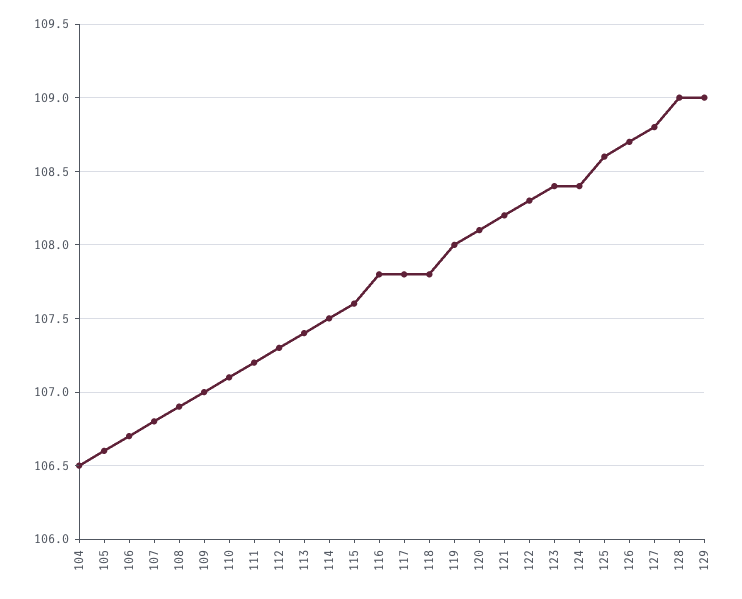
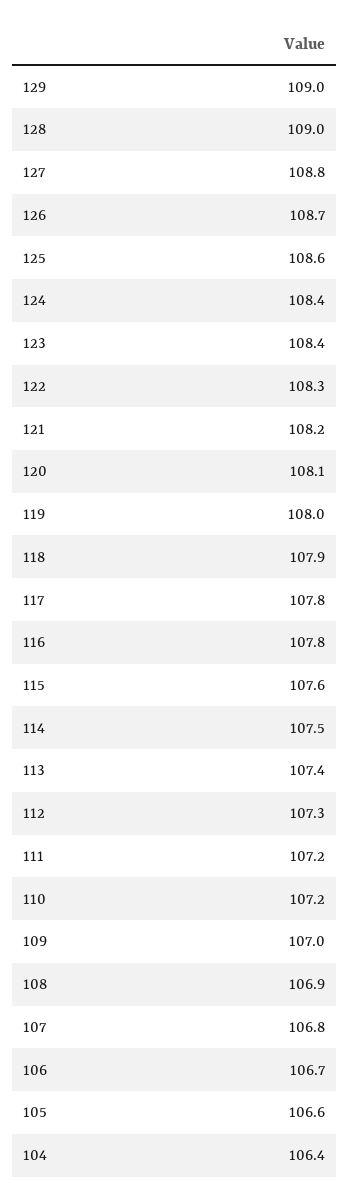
  {
-   "104": 106.5,
+   "104": 106.4,
    "105": 106.6,
    "106": 106.7,
    "107": 106.8,
    "108": 106.9,
    "109": 107,
-   "110": 107.1,
+   "110": 107.2,
    "111": 107.2,
    "112": 107.3,
    "113": 107.4,
    "114": 107.5,
    "115": 107.6,
    "116": 107.8,
    "117": 107.8,
-   "118": 107.8,
+   "118": 107.9,
    "119": 108,
    "120": 108.1,
    "121": 108.2,
    "122": 108.3,
    "123": 108.4,
    "124": 108.4,
    "125": 108.6,
    "126": 108.7,
    "127": 108.8,
    "128": 109,
    "129": 109
  }

